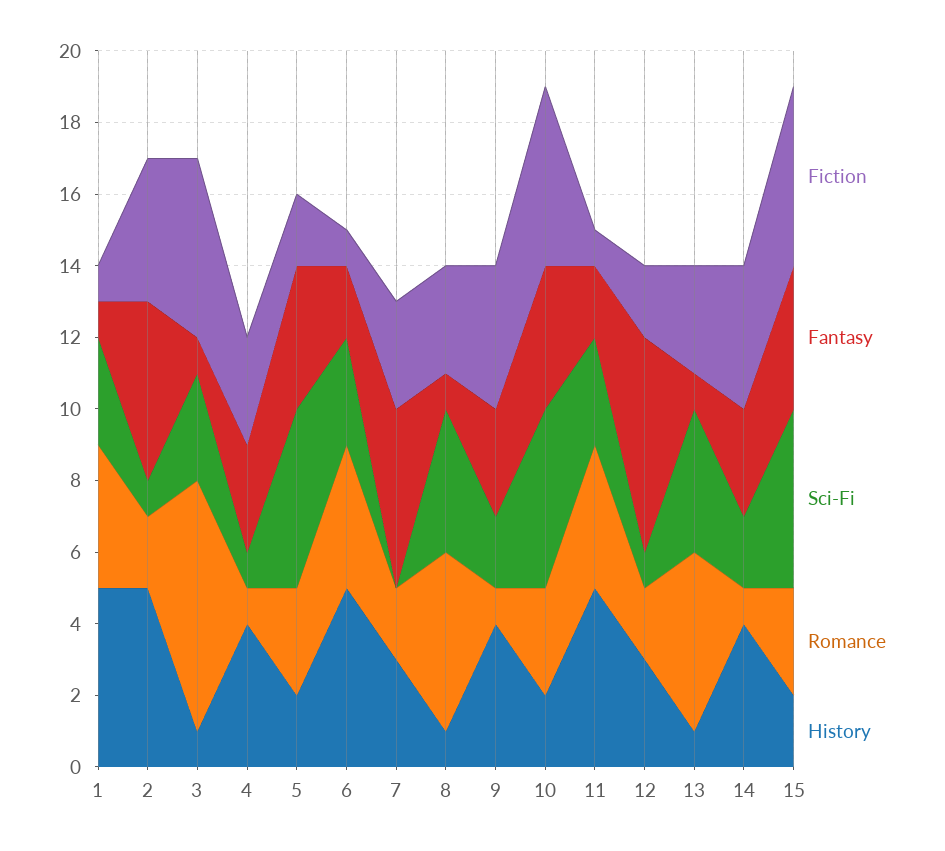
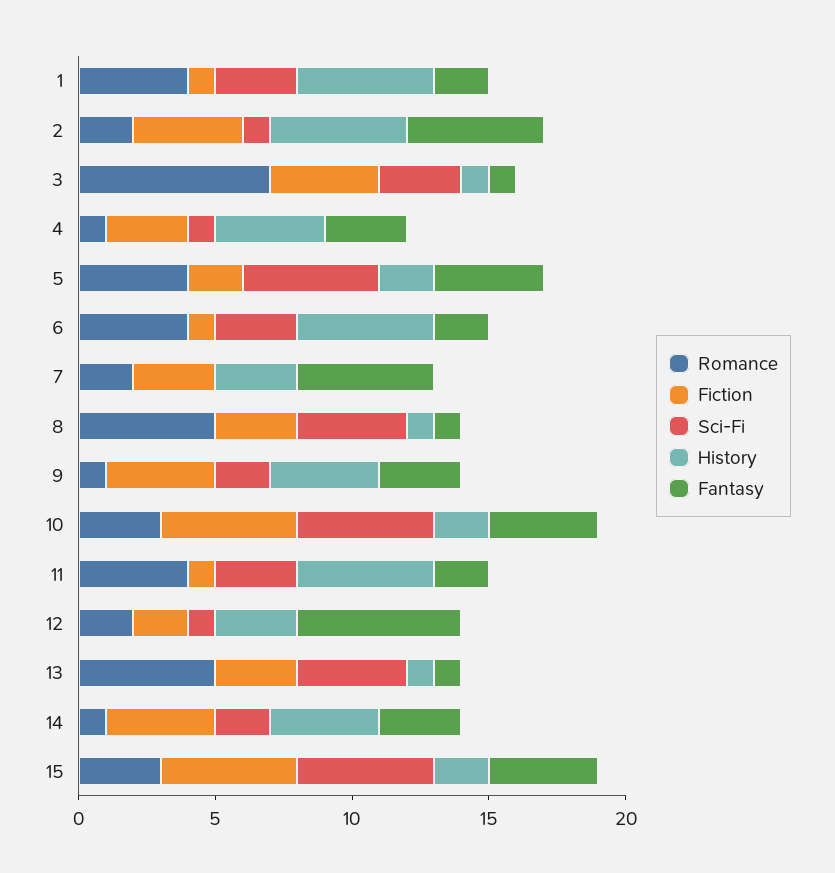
  {
    "Fiction": {
      "1": 1,
      "2": 4,
-     "3": 5,
+     "3": 4,
      "4": 3,
      "5": 2,
      "6": 1,
      "7": 3,
      "8": 3,
      "9": 4,
      "10": 5,
      "11": 1,
      "12": 2,
      "13": 3,
      "14": 4,
      "15": 5
    },
    "Fantasy": {
-     "1": 1,
+     "1": 2,
      "2": 5,
      "3": 1,
      "4": 3,
      "5": 4,
      "6": 2,
      "7": 5,
      "8": 1,
      "9": 3,
      "10": 4,
      "11": 2,
      "12": 6,
      "13": 1,
      "14": 3,
      "15": 4
    },
    "Sci-Fi": {
      "1": 3,
      "2": 1,
      "3": 3,
      "4": 1,
      "5": 5,
      "6": 3,
      "7": 0,
      "8": 4,
      "9": 2,
      "10": 5,
      "11": 3,
      "12": 1,
      "13": 4,
      "14": 2,
      "15": 5
    },
    "Romance": {
      "1": 4,
      "2": 2,
      "3": 7,
      "4": 1,
-     "5": 3,
+     "5": 4,
      "6": 4,
      "7": 2,
      "8": 5,
      "9": 1,
      "10": 3,
      "11": 4,
      "12": 2,
      "13": 5,
      "14": 1,
      "15": 3
    },
    "History": {
      "1": 5,
      "2": 5,
      "3": 1,
      "4": 4,
      "5": 2,
      "6": 5,
      "7": 3,
      "8": 1,
      "9": 4,
      "10": 2,
      "11": 5,
      "12": 3,
      "13": 1,
      "14": 4,
      "15": 2
    }
  }

